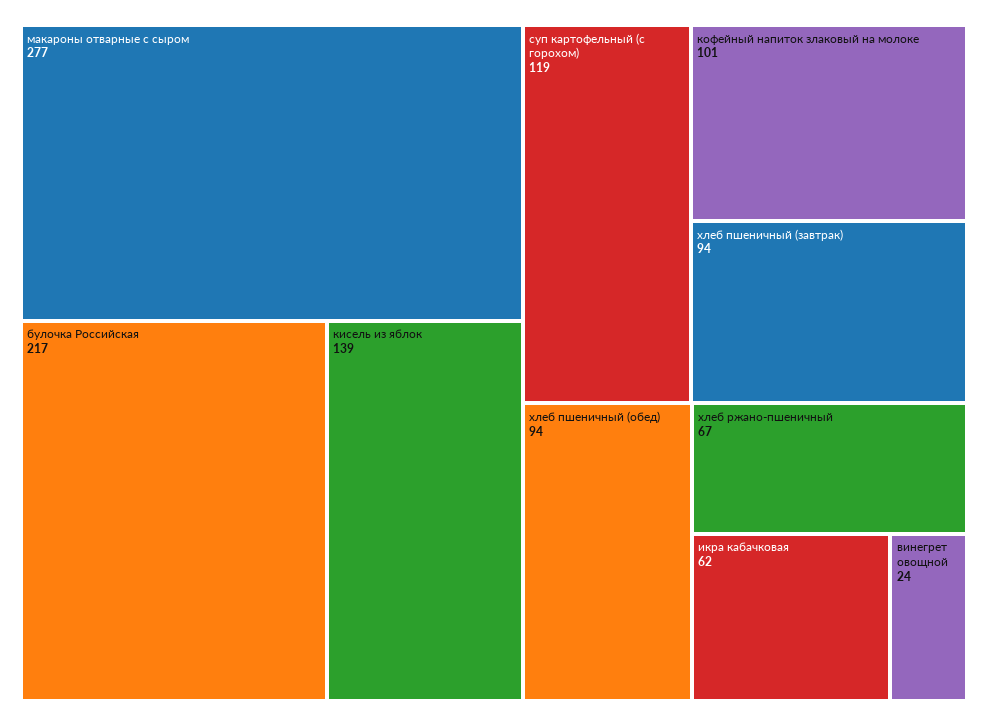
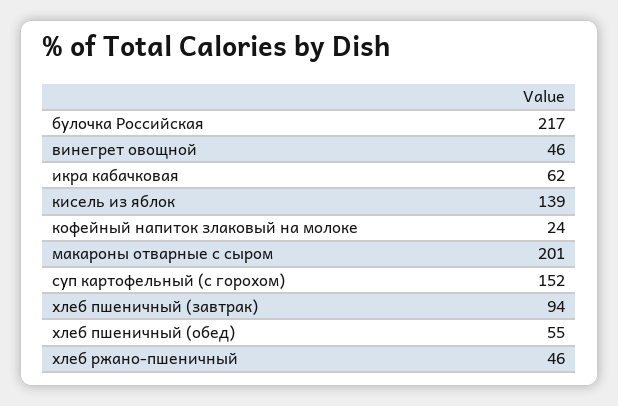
  {
-   "макароны отварные с сыром": 277,
+   "макароны отварные с сыром": 201,
    "булочка Российская": 217,
    "кисель из яблок": 139,
-   "суп картофельный (с горохом)": 119,
+   "суп картофельный (с горохом)": 152,
-   "кофейный напиток злаковый на молоке": 101,
+   "кофейный напиток злаковый на молоке": 24,
    "хлеб пшеничный (завтрак)": 94,
-   "хлеб пшеничный (обед)": 94,
+   "хлеб пшеничный (обед)": 55,
-   "хлеб ржано-пшеничный": 67,
+   "хлеб ржано-пшеничный": 46,
    "икра кабачковая": 62,
-   "винегрет овощной": 24
+   "винегрет овощной": 46
  }

